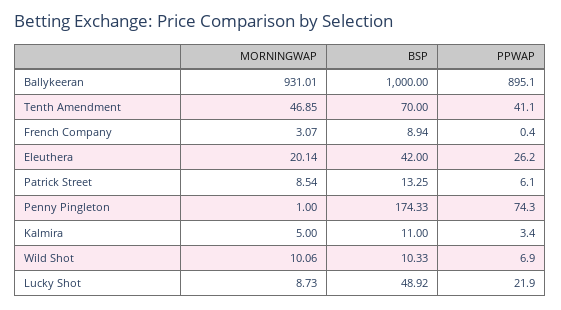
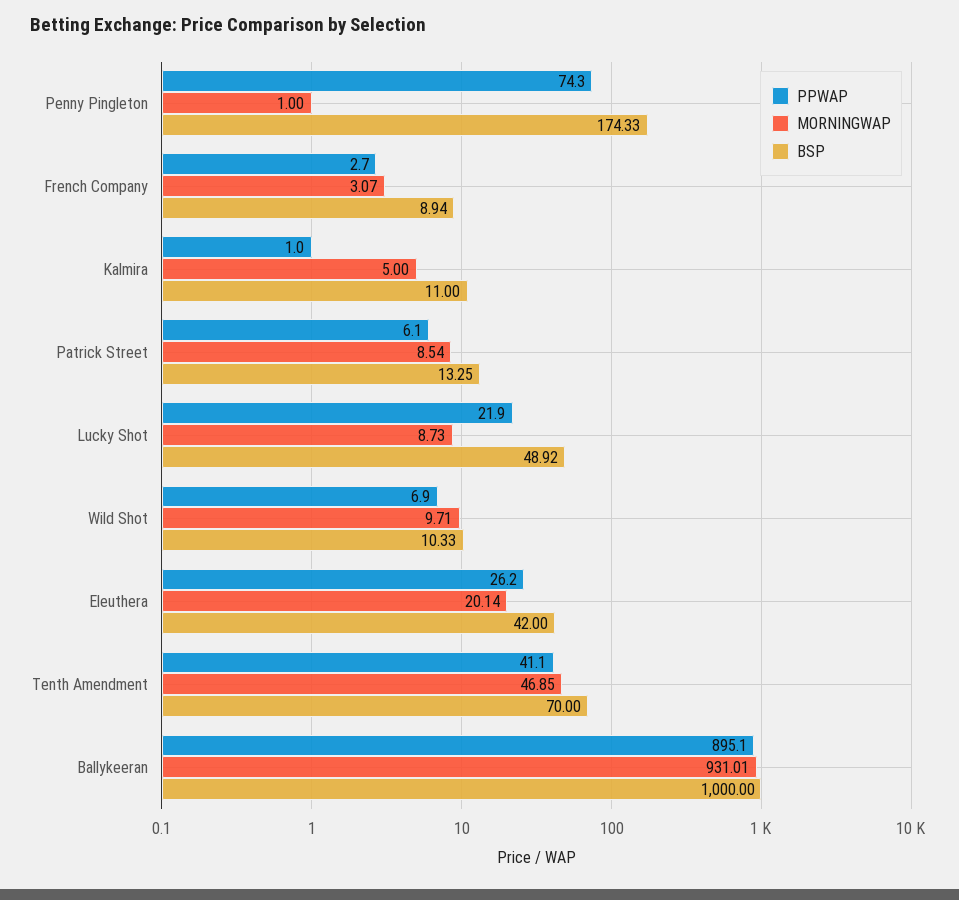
  {
    "MORNINGWAP": {
      "Ballykeeran": 931.01,
      "Tenth Amendment": 46.85,
      "French Company": 3.07,
      "Eleuthera": 20.14,
      "Patrick Street": 8.54,
      "Penny Pingleton": 1,
      "Kalmira": 5,
-     "Wild Shot": 10.06,
+     "Wild Shot": 9.71,
      "Lucky Shot": 8.73
    },
    "BSP": {
      "Ballykeeran": 1000,
      "Tenth Amendment": 70,
      "French Company": 8.94,
      "Eleuthera": 42,
      "Patrick Street": 13.25,
      "Penny Pingleton": 174.33,
      "Kalmira": 11,
      "Wild Shot": 10.33,
      "Lucky Shot": 48.92
    },
    "PPWAP": {
      "Ballykeeran": 895.1,
      "Tenth Amendment": 41.1,
-     "French Company": 0.4,
+     "French Company": 2.7,
      "Eleuthera": 26.2,
      "Patrick Street": 6.1,
      "Penny Pingleton": 74.3,
-     "Kalmira": 3.4,
+     "Kalmira": 1,
      "Wild Shot": 6.9,
      "Lucky Shot": 21.9
    }
  }

